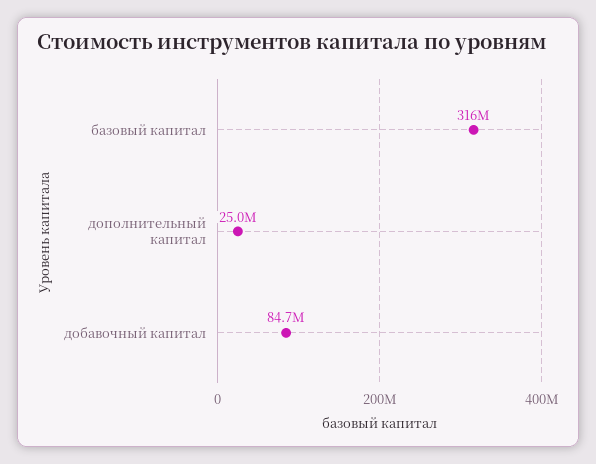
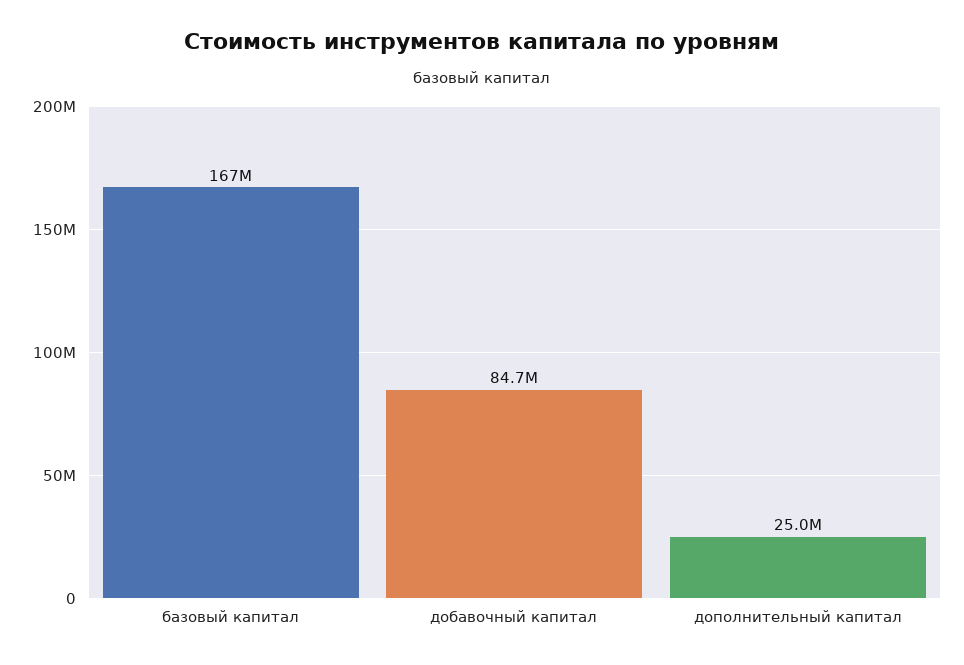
  {
-   "базовый капитал": 316000000,
+   "базовый капитал": 167000000,
    "дополнительный капитал": 25000000,
    "добавочный капитал": 84700000
  }

